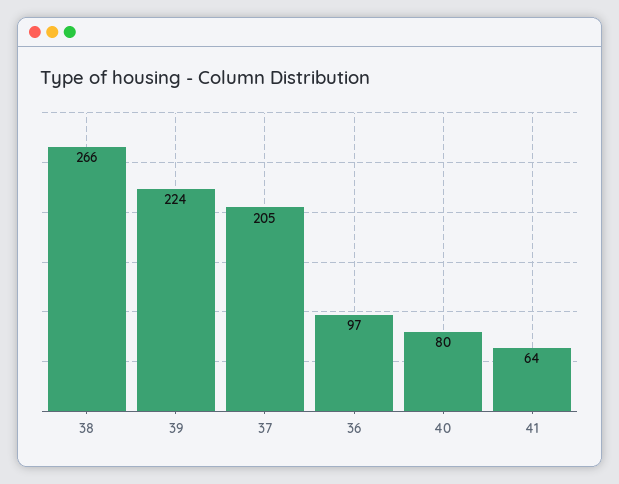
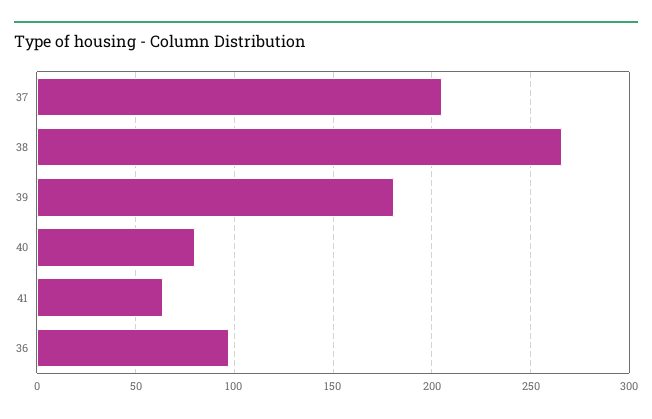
  {
    "38": 266,
-   "39": 224,
+   "39": 180,
    "37": 205,
    "36": 97,
    "40": 80,
    "41": 64
  }

